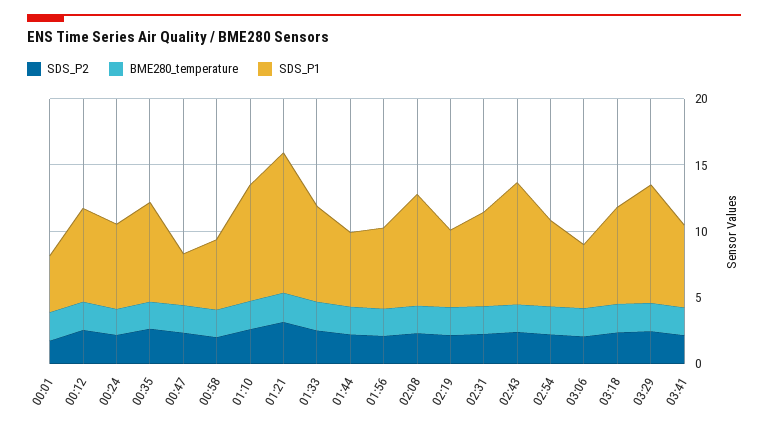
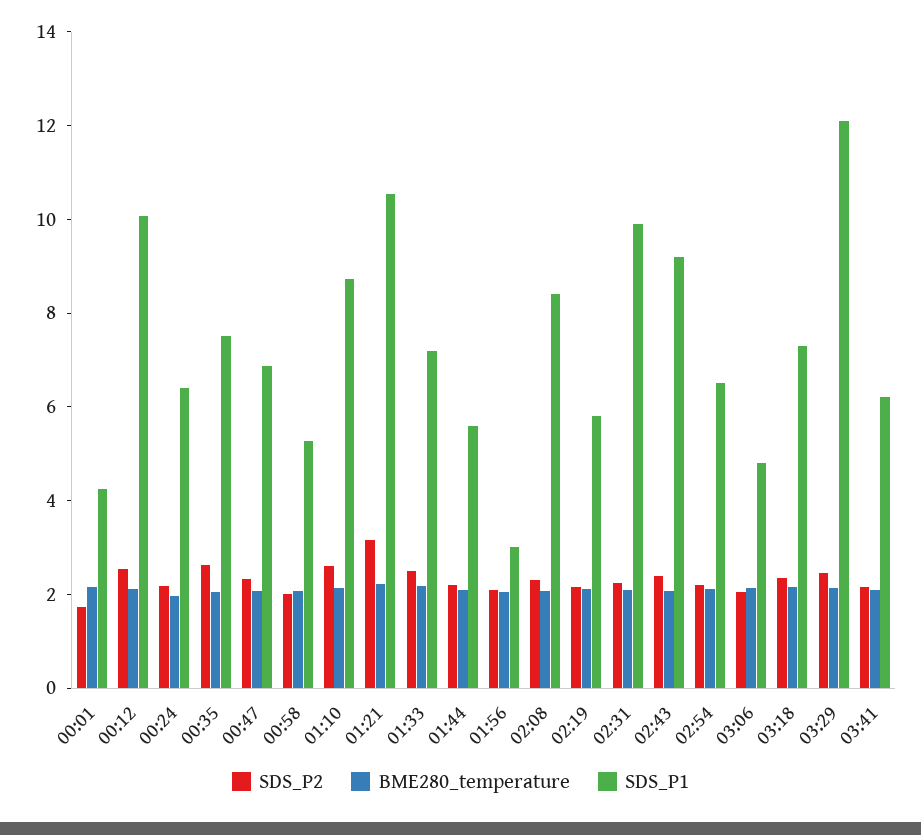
  {
    "SDS_P2": {
      "00:01": 1.5,
      "00:12": 2.5,
      "00:24": 2,
      "00:35": 2.5,
      "00:47": 2.5,
      "00:58": 2,
      "01:10": 2.5,
      "01:21": 3,
      "01:33": 2.5,
      "01:44": 2,
      "01:56": 2,
      "02:08": 2.5,
      "02:19": 2,
      "02:31": 2.5,
      "02:43": 2.5,
      "02:54": 2,
      "03:06": 2,
      "03:18": 2.5,
      "03:29": 2.5,
      "03:41": 2
    },
    "BME280_temperature": {
      "00:01": 2,
      "00:12": 2,
      "00:24": 2,
      "00:35": 2,
      "00:47": 2,
      "00:58": 2,
      "01:10": 2,
      "01:21": 2,
      "01:33": 2,
      "01:44": 2,
      "01:56": 2,
      "02:08": 2,
      "02:19": 2,
      "02:31": 2,
      "02:43": 2,
      "02:54": 2,
      "03:06": 2,
      "03:18": 2,
      "03:29": 2,
      "03:41": 2
    },
    "SDS_P1": {
      "00:01": 4.5,
-     "00:12": 7,
+     "00:12": 10,
      "00:24": 6.5,
      "00:35": 7.5,
-     "00:47": 4,
+     "00:47": 7,
      "00:58": 5.5,
      "01:10": 8.5,
      "01:21": 10.5,
      "01:33": 7,
      "01:44": 5.5,
-     "01:56": 6,
+     "01:56": 3,
      "02:08": 8.5,
      "02:19": 6,
-     "02:31": 7,
+     "02:31": 10,
      "02:43": 9,
      "02:54": 6.5,
      "03:06": 5,
      "03:18": 7.5,
-     "03:29": 9,
+     "03:29": 12,
      "03:41": 6
    }
  }

